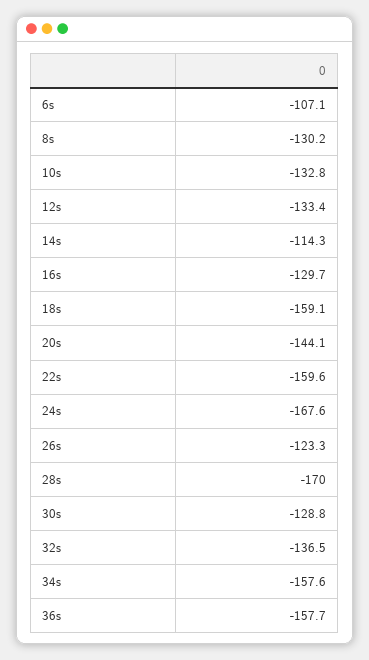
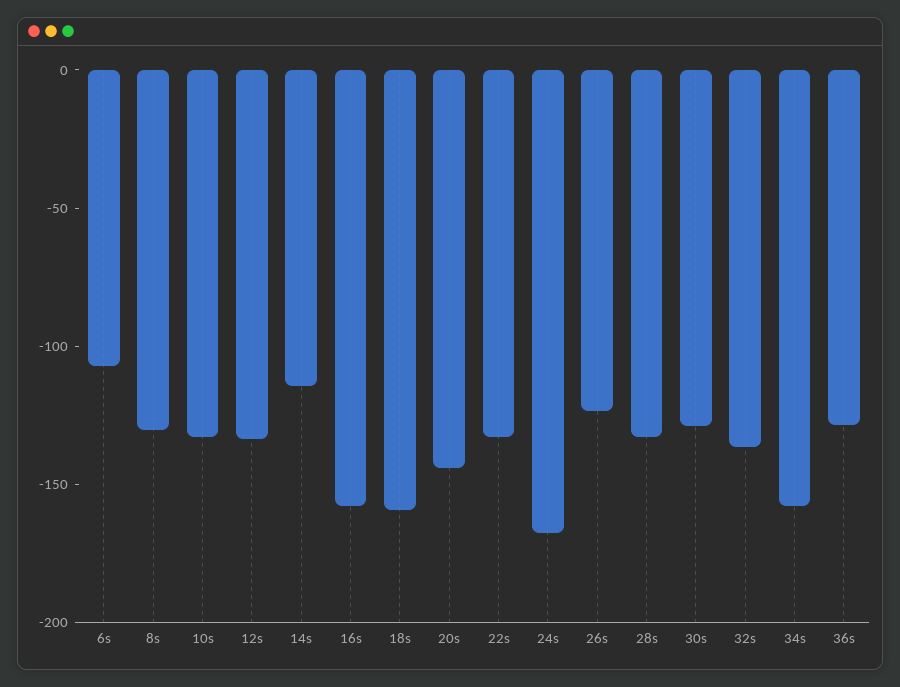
  {
    "6s": -107.1,
    "8s": -130.2,
    "10s": -132.8,
    "12s": -133.4,
    "14s": -114.3,
-   "16s": -129.7,
+   "16s": -160,
    "18s": -159.1,
    "20s": -144.1,
-   "22s": -159.6,
+   "22s": -130,
    "24s": -167.6,
    "26s": -123.3,
-   "28s": -170,
+   "28s": -130,
    "30s": -128.8,
    "32s": -136.5,
    "34s": -157.6,
-   "36s": -157.7
+   "36s": -130
  }

